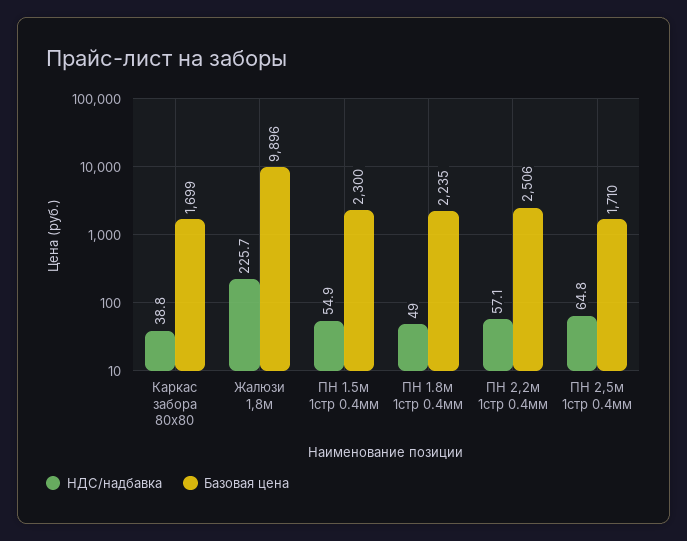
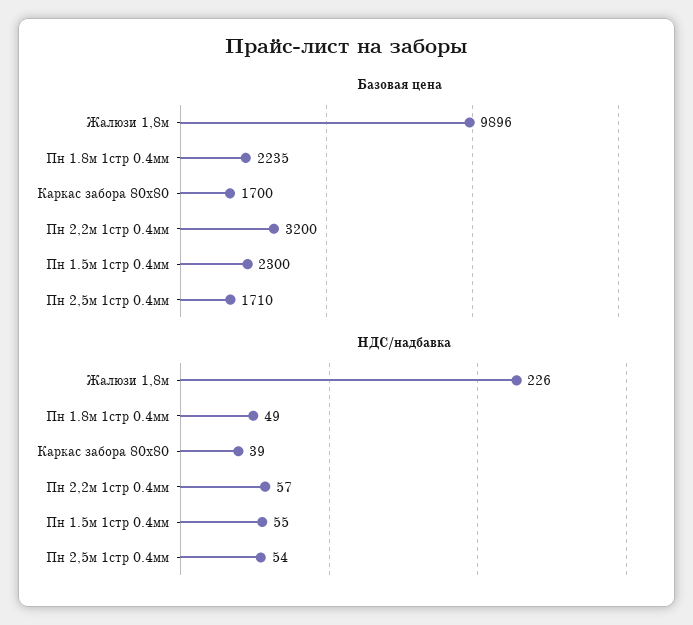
  {
    "НДС/надбавка": {
      "Каркас забора 80х80": 38.8,
      "Жалюзи 1,8м": 225.7,
      "ПН 1.5м 1стр 0.4мм": 54.9,
      "ПН 1.8м 1стр 0.4мм": 49,
      "ПН 2,2м 1стр 0.4мм": 57.1,
-     "ПН 2,5м 1стр 0.4мм": 64.8
+     "ПН 2,5м 1стр 0.4мм": 54
    },
    "Базовая цена": {
-     "Каркас забора 80х80": 1699,
+     "Каркас забора 80х80": 1700,
      "Жалюзи 1,8м": 9896,
      "ПН 1.5м 1стр 0.4мм": 2300,
      "ПН 1.8м 1стр 0.4мм": 2235,
-     "ПН 2,2м 1стр 0.4мм": 2506,
+     "ПН 2,2м 1стр 0.4мм": 3200,
      "ПН 2,5м 1стр 0.4мм": 1710
    }
  }

